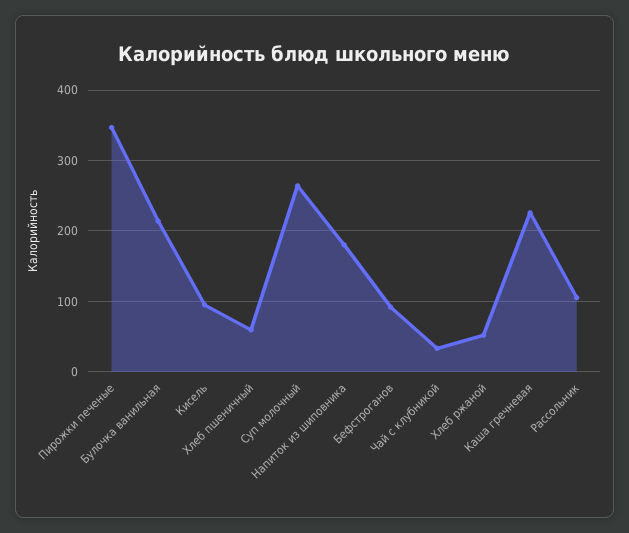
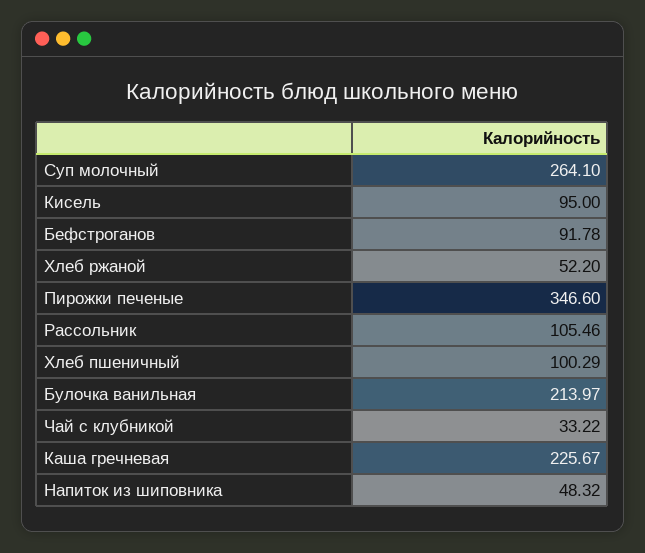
  {
    "Пирожки печеные": 346.6,
    "Булочка ванильная": 213.97,
    "Кисель": 95,
-   "Хлеб пшеничный": 60,
+   "Хлеб пшеничный": 100.29,
    "Суп молочный": 264.1,
-   "Напиток из шиповника": 180,
+   "Напиток из шиповника": 48.32,
    "Бефстроганов": 91.78,
    "Чай с клубникой": 33.22,
    "Хлеб ржаной": 52.2,
    "Каша гречневая": 225.67,
    "Рассольник": 105.46
  }

